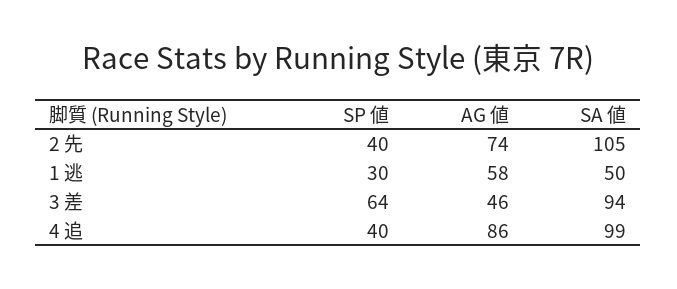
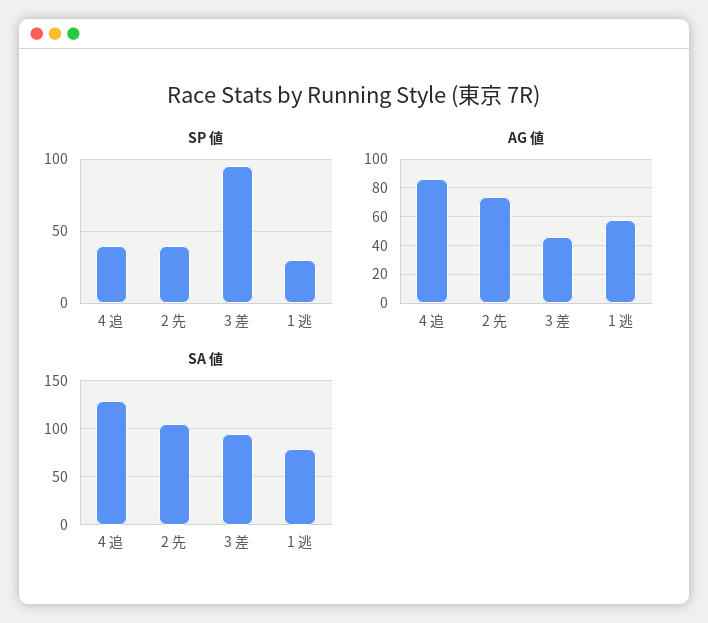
  {
    "SP 値": {
      "2 先": 40,
      "1 逃": 30,
-     "3 差": 64,
+     "3 差": 95,
      "4 追": 40
    },
    "AG 値": {
      "2 先": 74,
      "1 逃": 58,
      "3 差": 46,
      "4 追": 86
    },
    "SA 値": {
      "2 先": 105,
-     "1 逃": 50,
+     "1 逃": 80,
      "3 差": 94,
-     "4 追": 99
+     "4 追": 130
    }
  }

